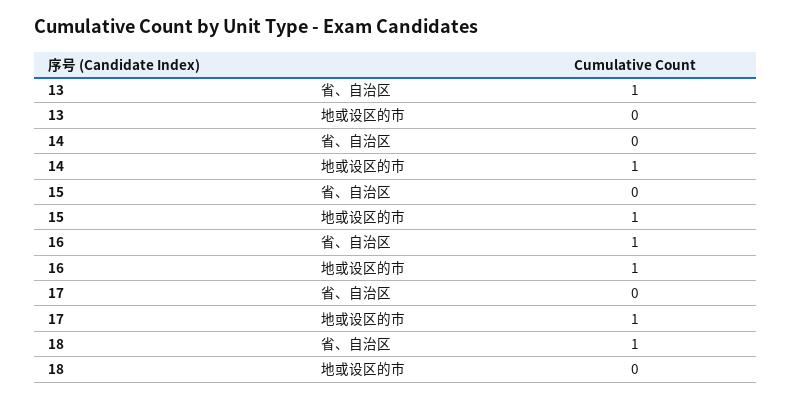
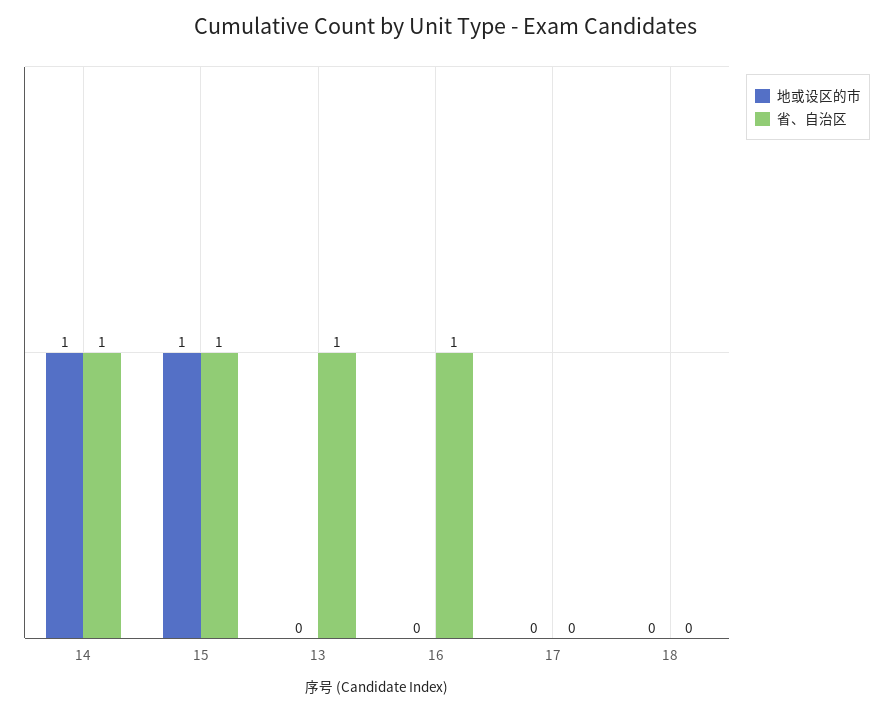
  {
    "省、自治区": {
      "13": 1,
-     "14": 0,
+     "14": 1,
-     "15": 0,
+     "15": 1,
      "16": 1,
      "17": 0,
-     "18": 1
+     "18": 0
    },
    "地或设区的市": {
      "13": 0,
      "14": 1,
      "15": 1,
-     "16": 1,
+     "16": 0,
-     "17": 1,
+     "17": 0,
      "18": 0
    }
  }

